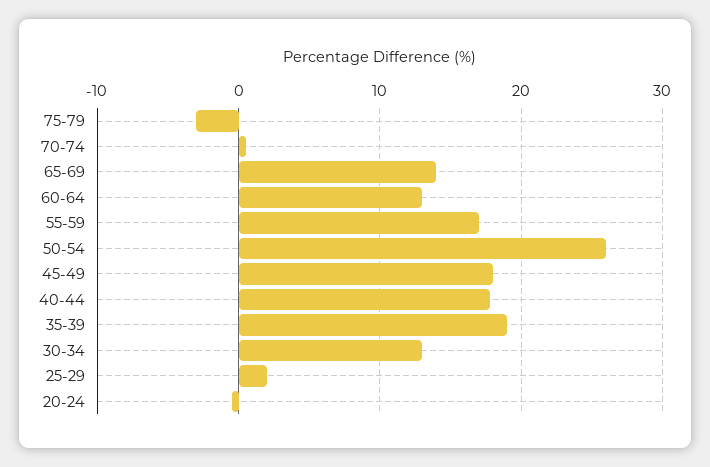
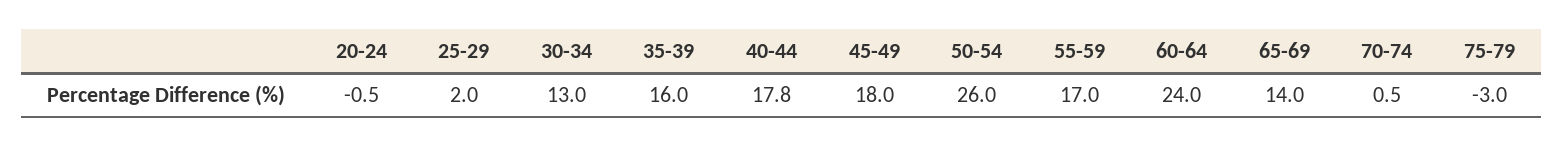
  {
    "75-79": -3,
    "70-74": 0.5,
    "65-69": 14,
-   "60-64": 13,
+   "60-64": 24,
    "55-59": 17,
    "50-54": 26,
    "45-49": 18,
    "40-44": 17.8,
-   "35-39": 19,
+   "35-39": 16,
    "30-34": 13,
    "25-29": 2,
    "20-24": -0.5
  }

